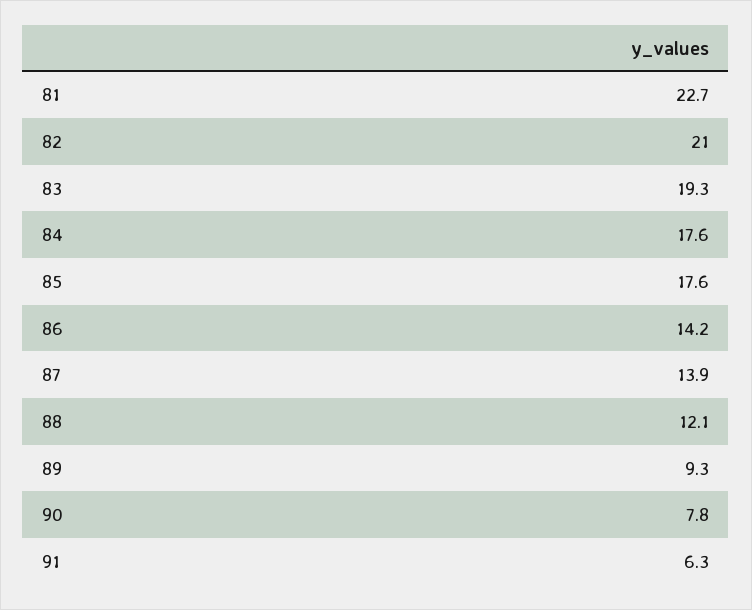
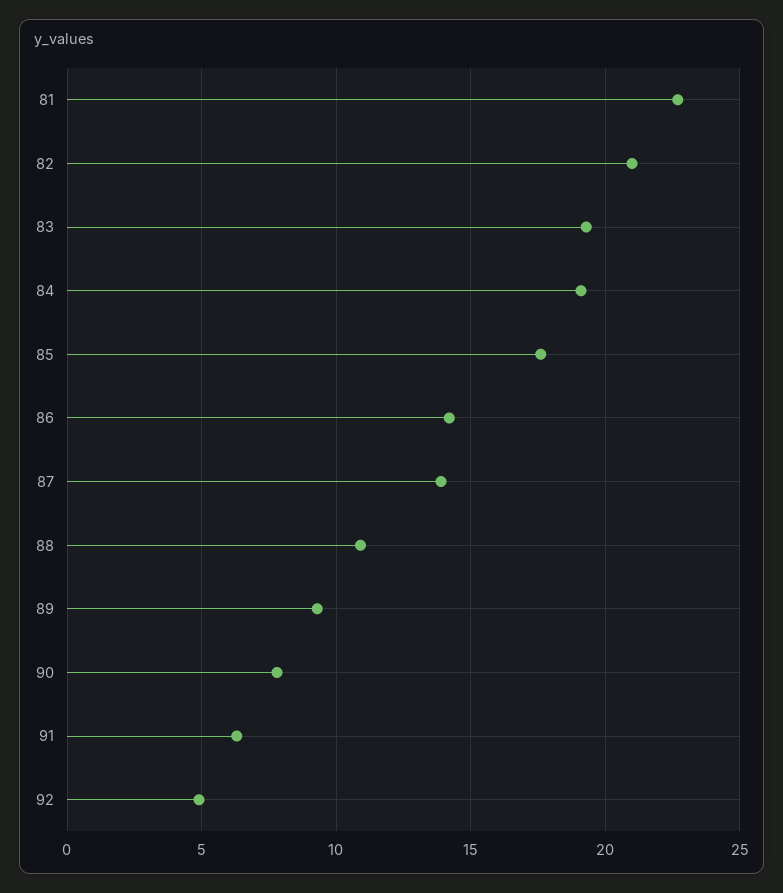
  {
    "81": 22.7,
    "82": 21,
    "83": 19.3,
-   "84": 17.6,
+   "84": 19,
    "85": 17.6,
    "86": 14.2,
    "87": 13.9,
-   "88": 12.1,
+   "88": 11,
    "89": 9.3,
    "90": 7.8,
-   "91": 6.3
+   "91": 6.3,
+   "92": 5
  }

